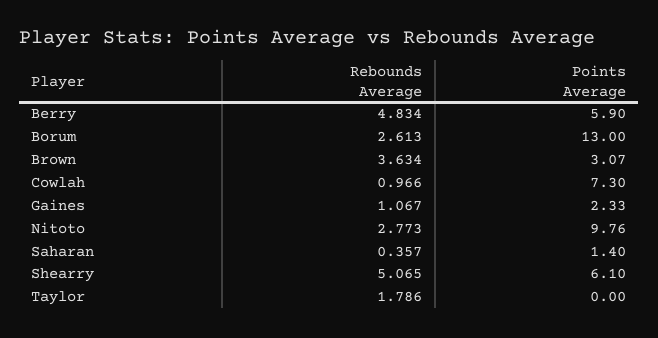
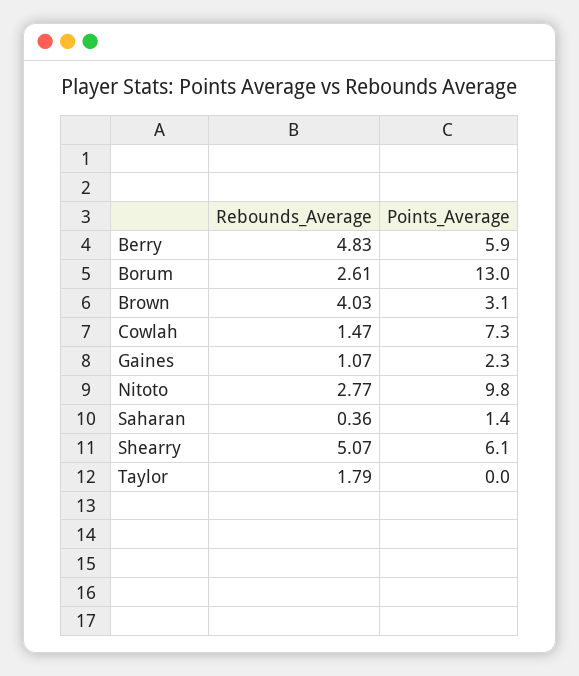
  {
    "Rebounds Average": {
      "Berry": 4.834,
      "Borum": 2.613,
-     "Brown": 3.634,
+     "Brown": 4.03,
-     "Cowlah": 0.966,
+     "Cowlah": 1.47,
      "Gaines": 1.067,
      "Nitoto": 2.773,
      "Saharan": 0.357,
      "Shearry": 5.065,
      "Taylor": 1.786
    },
    "Points Average": {
      "Berry": 5.9,
      "Borum": 13,
      "Brown": 3.07,
      "Cowlah": 7.3,
      "Gaines": 2.33,
      "Nitoto": 9.76,
      "Saharan": 1.4,
      "Shearry": 6.1,
      "Taylor": 0
    }
  }

